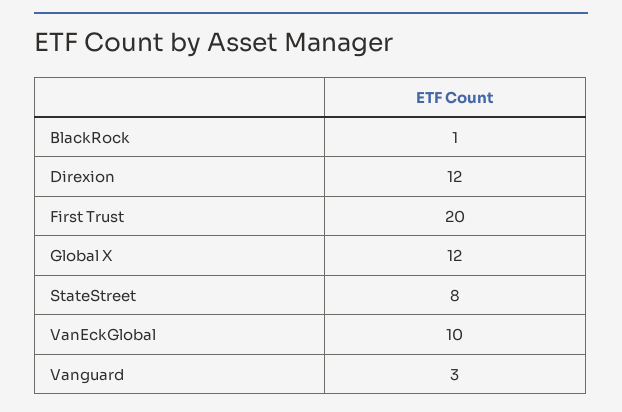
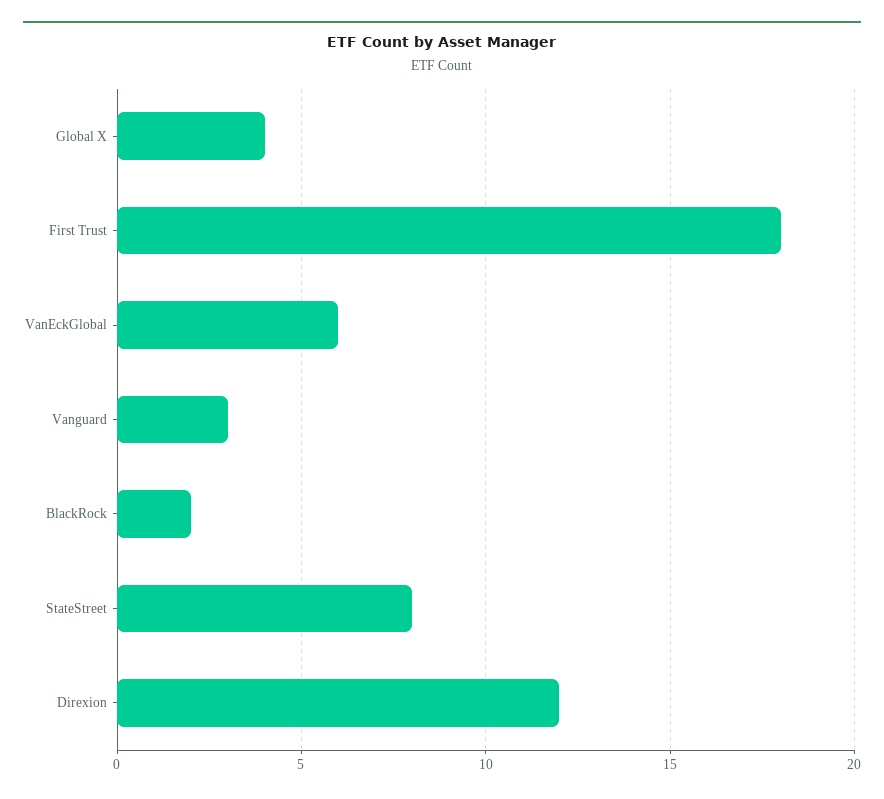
  {
-   "BlackRock": 1,
+   "BlackRock": 2,
    "Direxion": 12,
-   "First Trust": 20,
+   "First Trust": 18,
-   "Global X": 12,
+   "Global X": 4,
    "StateStreet": 8,
-   "VanEckGlobal": 10,
+   "VanEckGlobal": 6,
    "Vanguard": 3
  }

